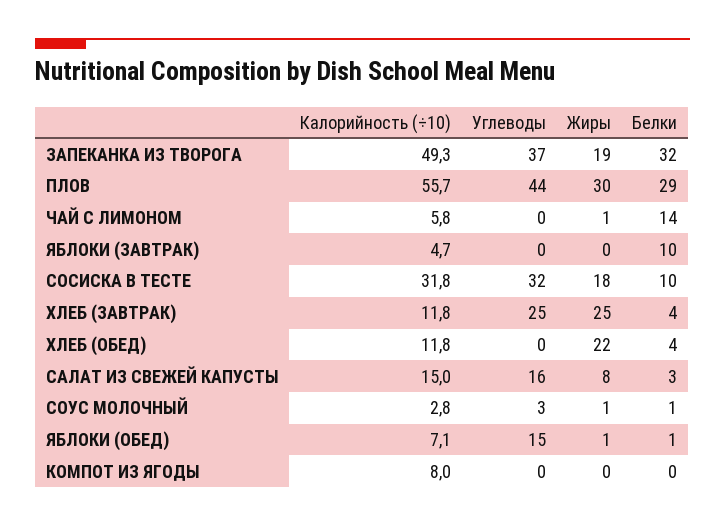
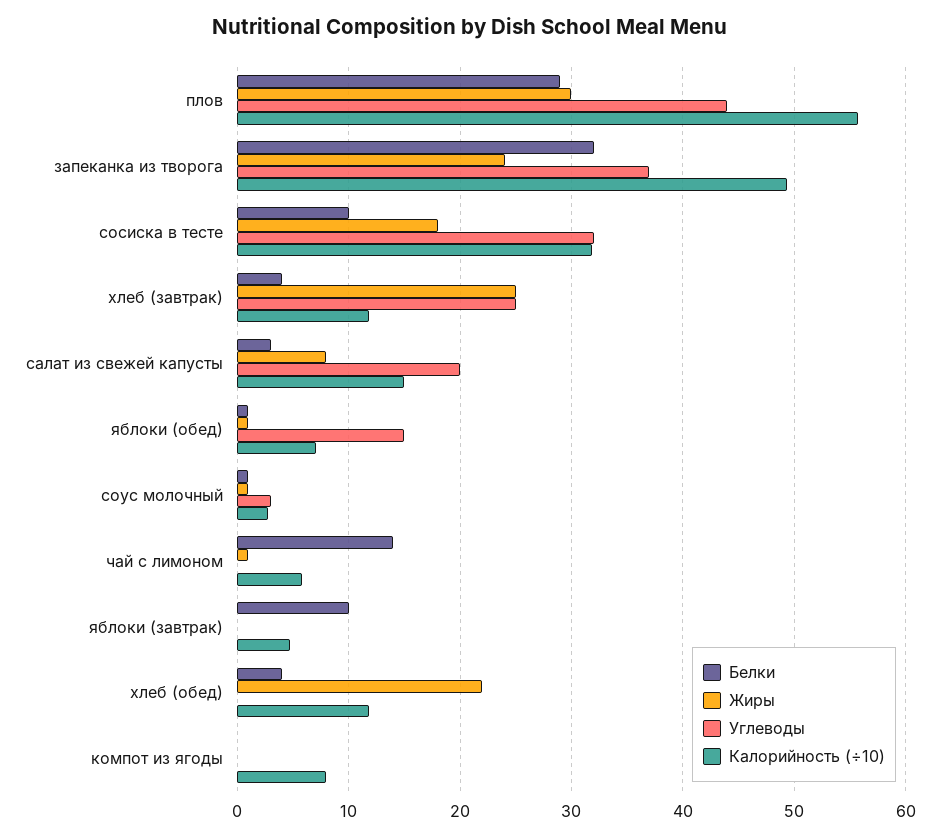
  {
    "Калорийность (÷10)": {
      "ЗАПЕКАНКА ИЗ ТВОРОГА": 49.3,
      "ПЛОВ": 55.7,
      "ЧАЙ С ЛИМОНОМ": 5.8,
      "ЯБЛОКИ (ЗАВТРАК)": 4.7,
      "СОСИСКА В ТЕСТЕ": 31.8,
      "ХЛЕБ (ЗАВТРАК)": 11.8,
      "ХЛЕБ (ОБЕД)": 11.8,
      "САЛАТ ИЗ СВЕЖЕЙ КАПУСТЫ": 15,
      "СОУС МОЛОЧНЫЙ": 2.8,
      "ЯБЛОКИ (ОБЕД)": 7.1,
      "КОМПОТ ИЗ ЯГОДЫ": 8
    },
    "Углеводы": {
      "ЗАПЕКАНКА ИЗ ТВОРОГА": 37,
      "ПЛОВ": 44,
      "ЧАЙ С ЛИМОНОМ": 0,
      "ЯБЛОКИ (ЗАВТРАК)": 0,
      "СОСИСКА В ТЕСТЕ": 32,
      "ХЛЕБ (ЗАВТРАК)": 25,
      "ХЛЕБ (ОБЕД)": 0,
-     "САЛАТ ИЗ СВЕЖЕЙ КАПУСТЫ": 16,
+     "САЛАТ ИЗ СВЕЖЕЙ КАПУСТЫ": 20,
      "СОУС МОЛОЧНЫЙ": 3,
      "ЯБЛОКИ (ОБЕД)": 15,
      "КОМПОТ ИЗ ЯГОДЫ": 0
    },
    "Жиры": {
-     "ЗАПЕКАНКА ИЗ ТВОРОГА": 19,
+     "ЗАПЕКАНКА ИЗ ТВОРОГА": 24,
      "ПЛОВ": 30,
      "ЧАЙ С ЛИМОНОМ": 1,
      "ЯБЛОКИ (ЗАВТРАК)": 0,
      "СОСИСКА В ТЕСТЕ": 18,
      "ХЛЕБ (ЗАВТРАК)": 25,
      "ХЛЕБ (ОБЕД)": 22,
      "САЛАТ ИЗ СВЕЖЕЙ КАПУСТЫ": 8,
      "СОУС МОЛОЧНЫЙ": 1,
      "ЯБЛОКИ (ОБЕД)": 1,
      "КОМПОТ ИЗ ЯГОДЫ": 0
    },
    "Белки": {
      "ЗАПЕКАНКА ИЗ ТВОРОГА": 32,
      "ПЛОВ": 29,
      "ЧАЙ С ЛИМОНОМ": 14,
      "ЯБЛОКИ (ЗАВТРАК)": 10,
      "СОСИСКА В ТЕСТЕ": 10,
      "ХЛЕБ (ЗАВТРАК)": 4,
      "ХЛЕБ (ОБЕД)": 4,
      "САЛАТ ИЗ СВЕЖЕЙ КАПУСТЫ": 3,
      "СОУС МОЛОЧНЫЙ": 1,
      "ЯБЛОКИ (ОБЕД)": 1,
      "КОМПОТ ИЗ ЯГОДЫ": 0
    }
  }

